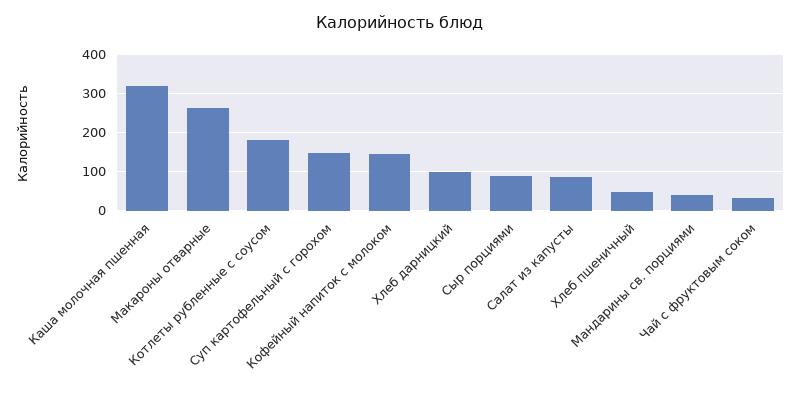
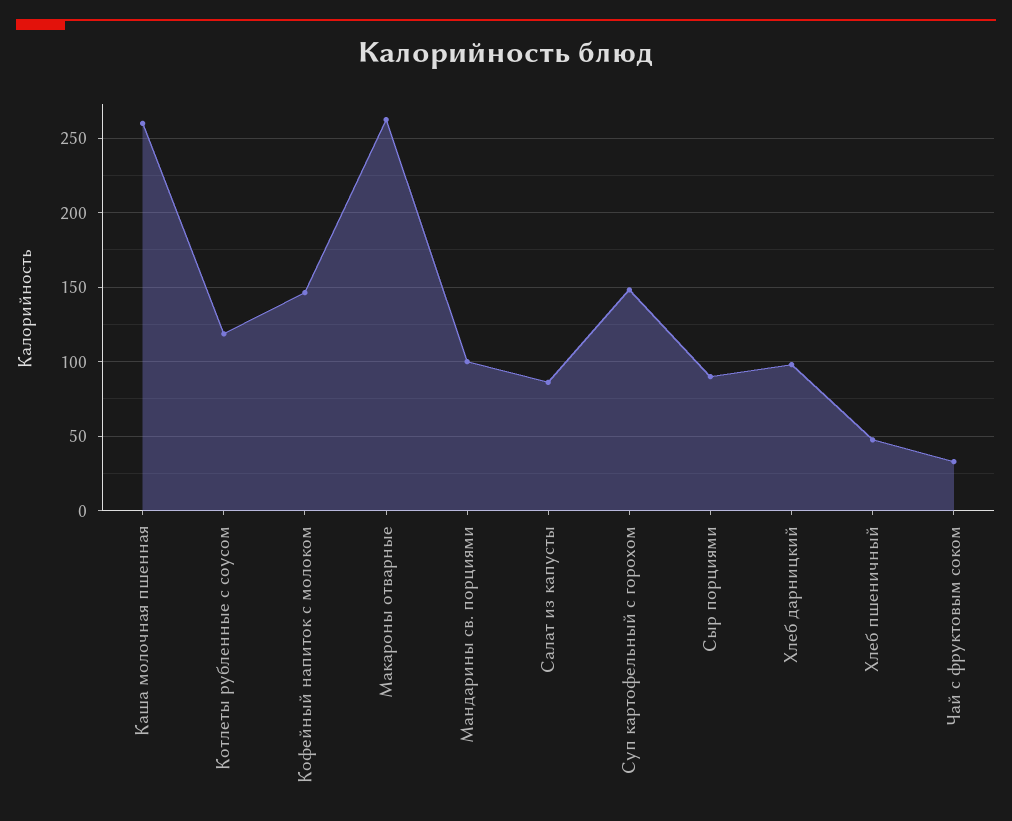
  {
-   "Каша молочная пшенная": 320,
+   "Каша молочная пшенная": 260,
    "Макароны отварные": 260,
-   "Котлеты рубленные с соусом": 180,
+   "Котлеты рубленные с соусом": 120,
    "Суп картофельный с горохом": 150,
    "Кофейный напиток с молоком": 145,
    "Хлеб дарницкий": 100,
    "Сыр порциями": 90,
    "Салат из капусты": 85,
    "Хлеб пшеничный": 50,
-   "Мандарины св. порциями": 40,
+   "Мандарины св. порциями": 100,
    "Чай с фруктовым соком": 35
  }

